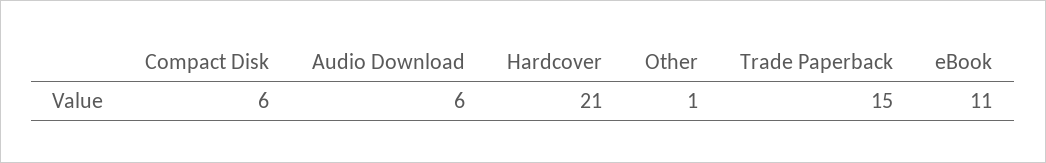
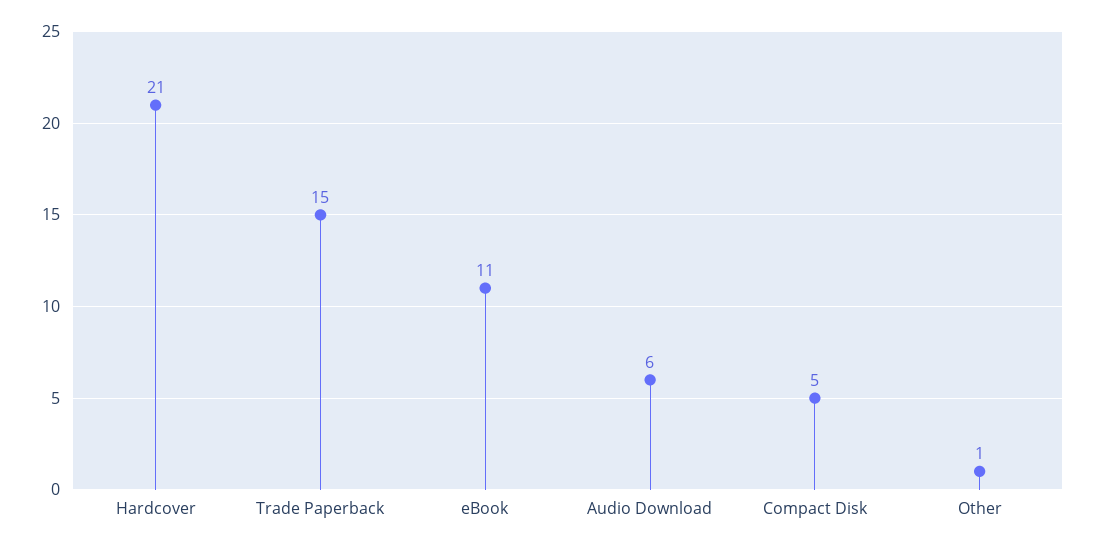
  {
-   "Compact Disk": 6,
+   "Compact Disk": 5,
    "Audio Download": 6,
    "Hardcover": 21,
    "Other": 1,
    "Trade Paperback": 15,
    "eBook": 11
  }

